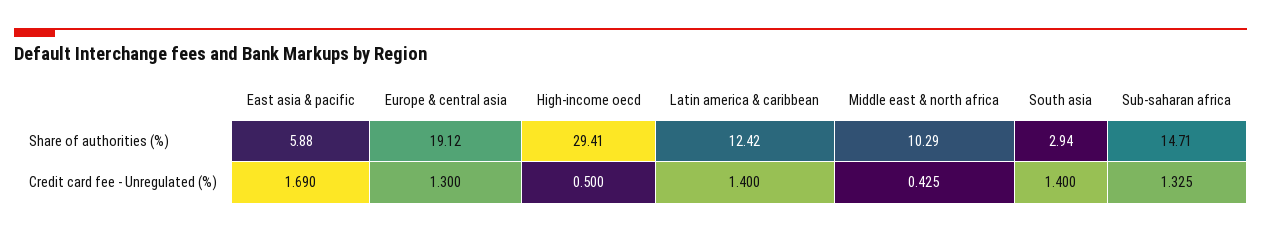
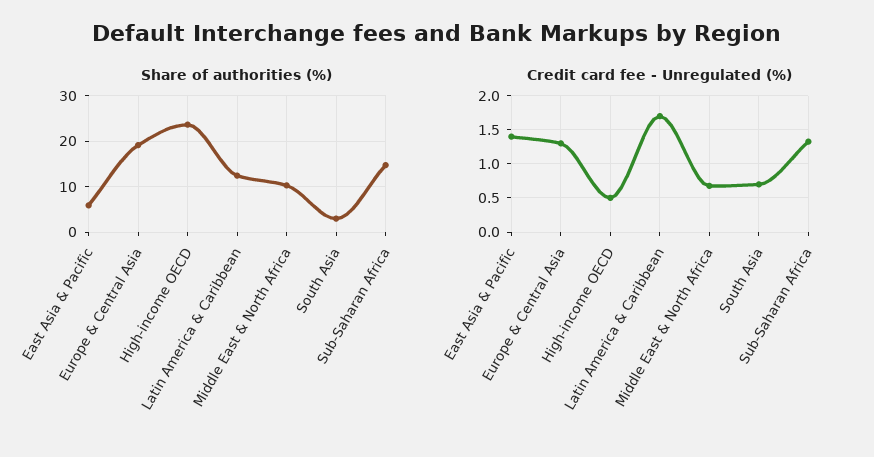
  {
    "Share of authorities (%)": {
      "East asia & pacific": 5.88,
      "Europe & central asia": 19.12,
-     "High-income oecd": 29.41,
+     "High-income oecd": 24,
      "Latin america & caribbean": 12.42,
      "Middle east & north africa": 10.29,
      "South asia": 2.94,
      "Sub-saharan africa": 14.71
    },
    "Credit card fee - Unregulated (%)": {
-     "East asia & pacific": 1.69,
+     "East asia & pacific": 1.4,
      "Europe & central asia": 1.3,
      "High-income oecd": 0.5,
-     "Latin america & caribbean": 1.4,
+     "Latin america & caribbean": 1.7,
-     "Middle east & north africa": 0.425,
+     "Middle east & north africa": 0.7,
-     "South asia": 1.4,
+     "South asia": 0.7,
      "Sub-saharan africa": 1.325
    }
  }

